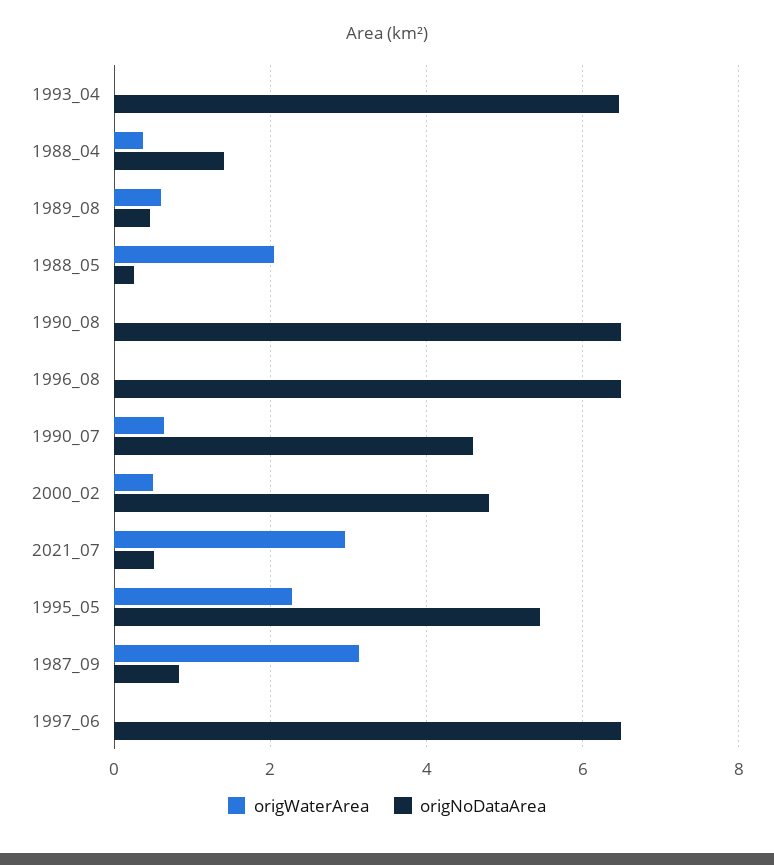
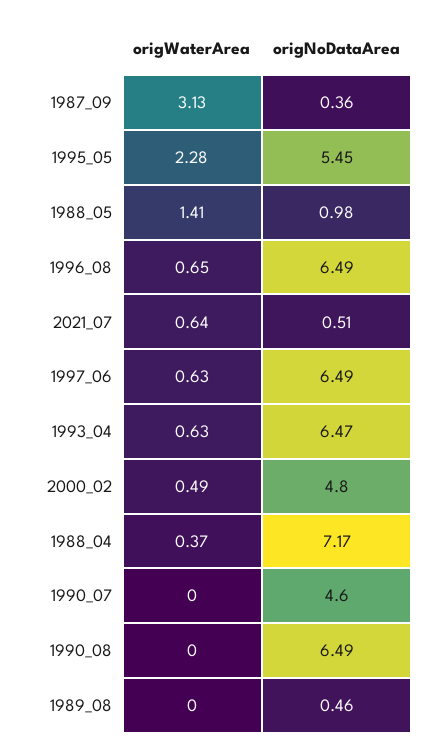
  {
    "origWaterArea": {
-     "1993_04": 0,
+     "1993_04": 0.63,
      "1988_04": 0.37,
-     "1989_08": 0.6,
+     "1989_08": 0,
-     "1988_05": 2,
+     "1988_05": 1.41,
      "1990_08": 0,
-     "1996_08": 0,
+     "1996_08": 0.65,
-     "1990_07": 0.6,
+     "1990_07": 0,
      "2000_02": 0.49,
-     "2021_07": 3,
+     "2021_07": 0.64,
      "1995_05": 2.28,
      "1987_09": 3.13,
-     "1997_06": 0
+     "1997_06": 0.63
    },
    "origNoDataArea": {
      "1993_04": 6.47,
-     "1988_04": 1.4,
+     "1988_04": 7.17,
      "1989_08": 0.46,
-     "1988_05": 0.2,
+     "1988_05": 0.98,
      "1990_08": 6.49,
      "1996_08": 6.49,
      "1990_07": 4.6,
      "2000_02": 4.8,
      "2021_07": 0.51,
      "1995_05": 5.45,
-     "1987_09": 0.8,
+     "1987_09": 0.36,
      "1997_06": 6.49
    }
  }

